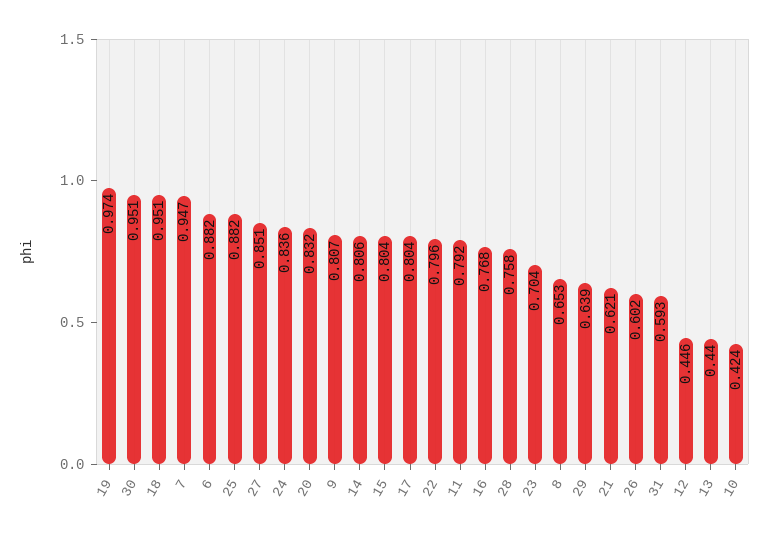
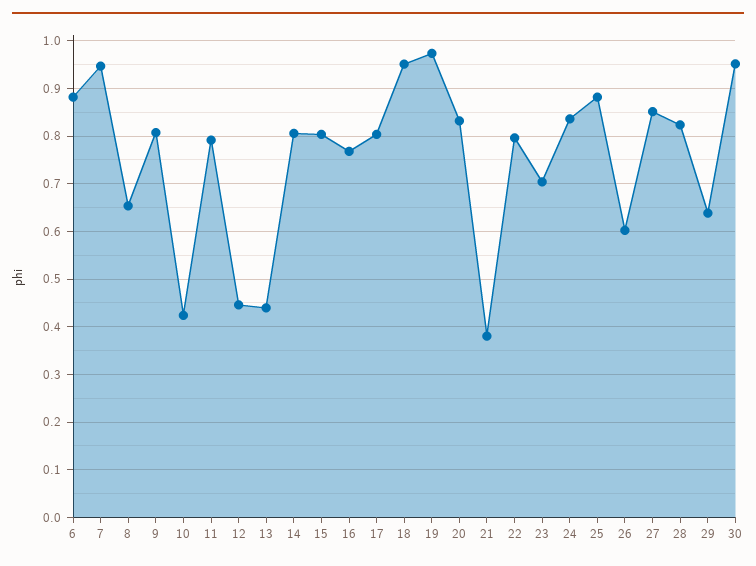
  {
    "19": 0.974,
    "30": 0.951,
    "18": 0.951,
    "7": 0.947,
    "6": 0.882,
    "25": 0.882,
    "27": 0.851,
    "24": 0.836,
    "20": 0.832,
    "9": 0.807,
    "14": 0.806,
    "15": 0.804,
    "17": 0.804,
    "22": 0.796,
    "11": 0.792,
    "16": 0.768,
-   "28": 0.758,
+   "28": 0.82,
    "23": 0.704,
    "8": 0.653,
    "29": 0.639,
-   "21": 0.621,
+   "21": 0.38,
    "26": 0.602,
-   "31": 0.593,
    "12": 0.446,
    "13": 0.44,
    "10": 0.424
  }

